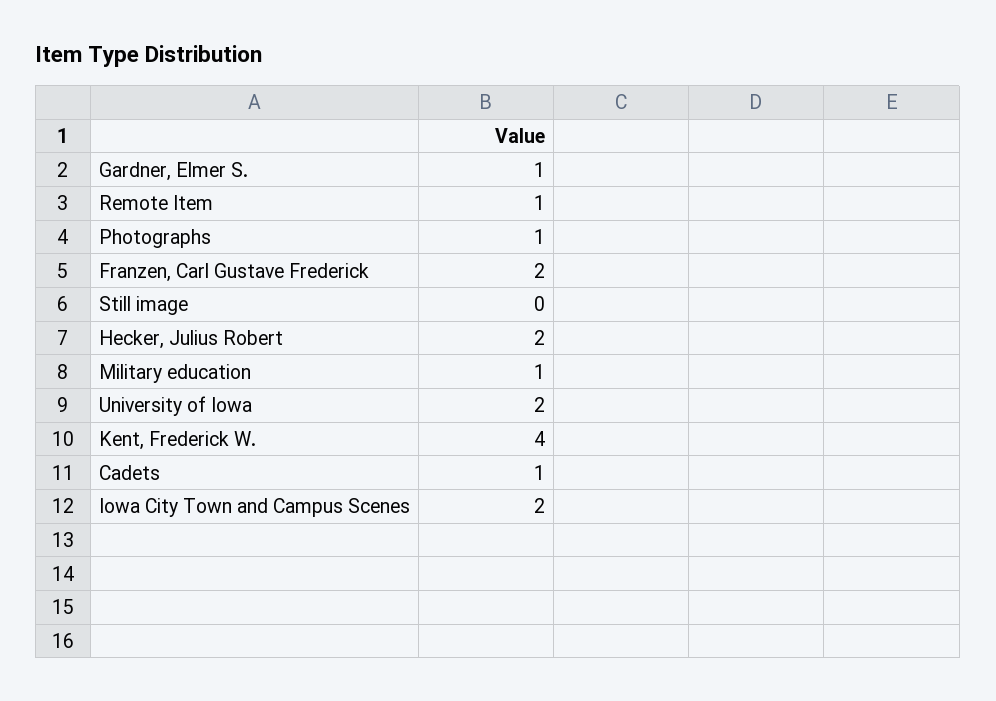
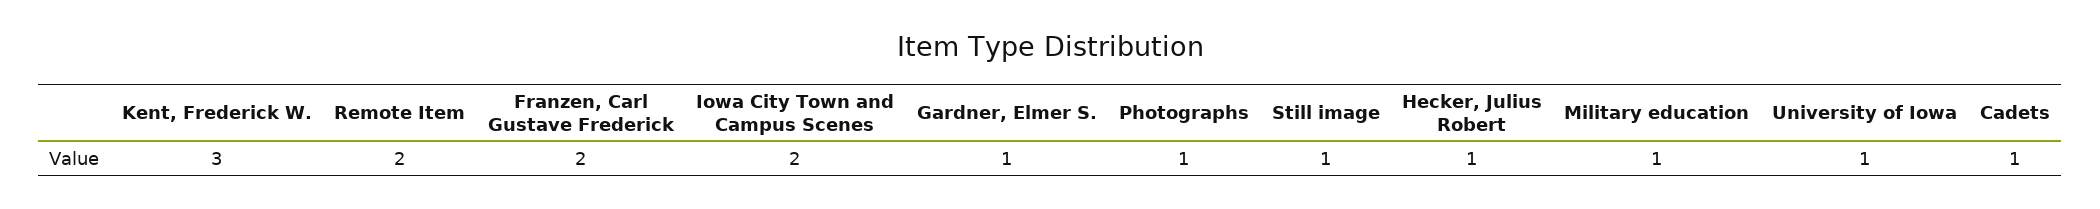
  {
    "Gardner, Elmer S.": 1,
-   "Remote Item": 1,
+   "Remote Item": 2,
    "Photographs": 1,
    "Franzen, Carl Gustave Frederick": 2,
-   "Still image": 0,
+   "Still image": 1,
-   "Hecker, Julius Robert": 2,
+   "Hecker, Julius Robert": 1,
    "Military education": 1,
-   "University of Iowa": 2,
+   "University of Iowa": 1,
-   "Kent, Frederick W.": 4,
+   "Kent, Frederick W.": 3,
    "Cadets": 1,
    "Iowa City Town and Campus Scenes": 2
  }

